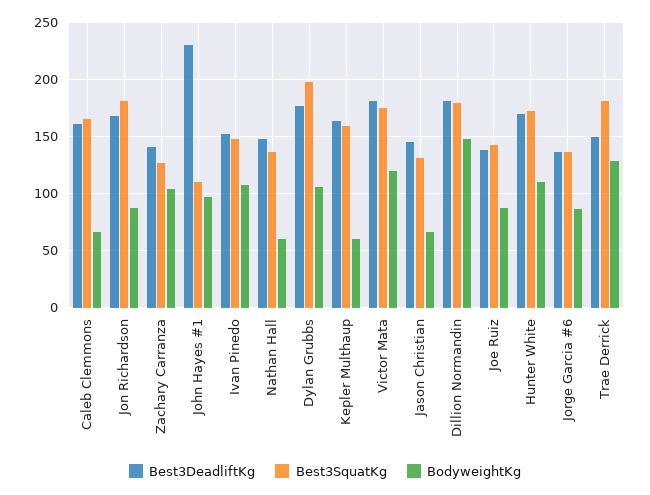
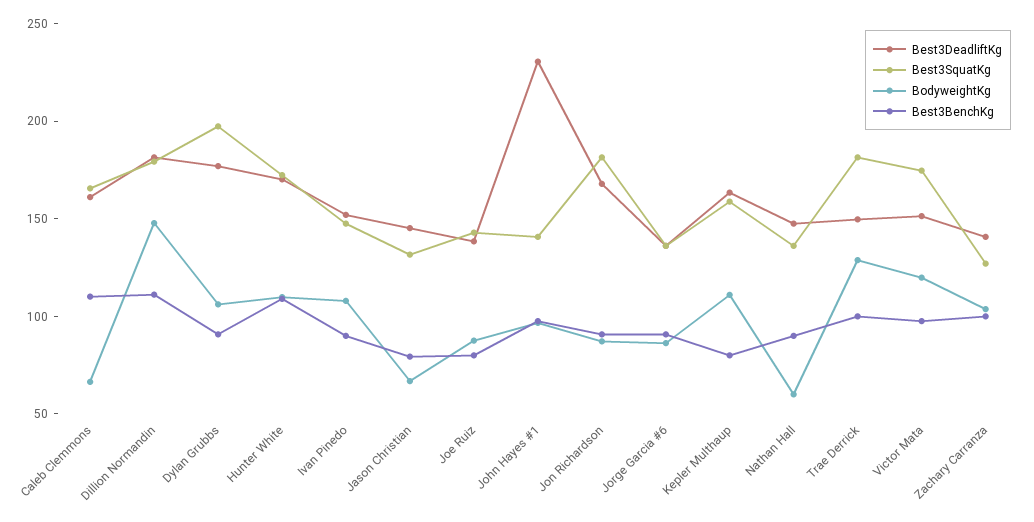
  {
    "Best3DeadliftKg": {
      "Caleb Clemmons": 160,
      "Jon Richardson": 170,
      "Zachary Carranza": 140,
      "John Hayes #1": 230,
      "Ivan Pinedo": 150,
      "Nathan Hall": 150,
      "Dylan Grubbs": 180,
      "Kepler Multhaup": 160,
-     "Victor Mata": 180,
+     "Victor Mata": 150,
      "Jason Christian": 150,
      "Dillion Normandin": 180,
      "Joe Ruiz": 140,
      "Hunter White": 170,
      "Jorge Garcia #6": 140,
      "Trae Derrick": 150
    },
    "Best3SquatKg": {
      "Caleb Clemmons": 170,
      "Jon Richardson": 180,
      "Zachary Carranza": 130,
-     "John Hayes #1": 110,
+     "John Hayes #1": 140,
      "Ivan Pinedo": 150,
      "Nathan Hall": 140,
      "Dylan Grubbs": 200,
      "Kepler Multhaup": 160,
      "Victor Mata": 170,
      "Jason Christian": 130,
      "Dillion Normandin": 180,
      "Joe Ruiz": 140,
      "Hunter White": 170,
      "Jorge Garcia #6": 140,
      "Trae Derrick": 180
    },
    "BodyweightKg": {
      "Caleb Clemmons": 70,
      "Jon Richardson": 90,
      "Zachary Carranza": 100,
      "John Hayes #1": 100,
      "Ivan Pinedo": 110,
      "Nathan Hall": 60,
      "Dylan Grubbs": 110,
-     "Kepler Multhaup": 60,
+     "Kepler Multhaup": 110,
      "Victor Mata": 120,
      "Jason Christian": 70,
      "Dillion Normandin": 150,
      "Joe Ruiz": 90,
      "Hunter White": 110,
      "Jorge Garcia #6": 90,
      "Trae Derrick": 130
-   }
+   },
+   "Best3BenchKg": {
+     "Caleb Clemmons": 110,
+     "Dillion Normandin": 110,
+     "Dylan Grubbs": 90,
+     "Hunter White": 110,
+     "Ivan Pinedo": 90,
+     "Jason Christian": 80,
+     "Joe Ruiz": 80,
+     "John Hayes #1": 100,
+     "Jon Richardson": 90,
+     "Jorge Garcia #6": 90,
+     "Kepler Multhaup": 80,
+     "Nathan Hall": 90,
+     "Trae Derrick": 100,
+     "Victor Mata": 100,
+     "Zachary Carranza": 100
+   }
  }

